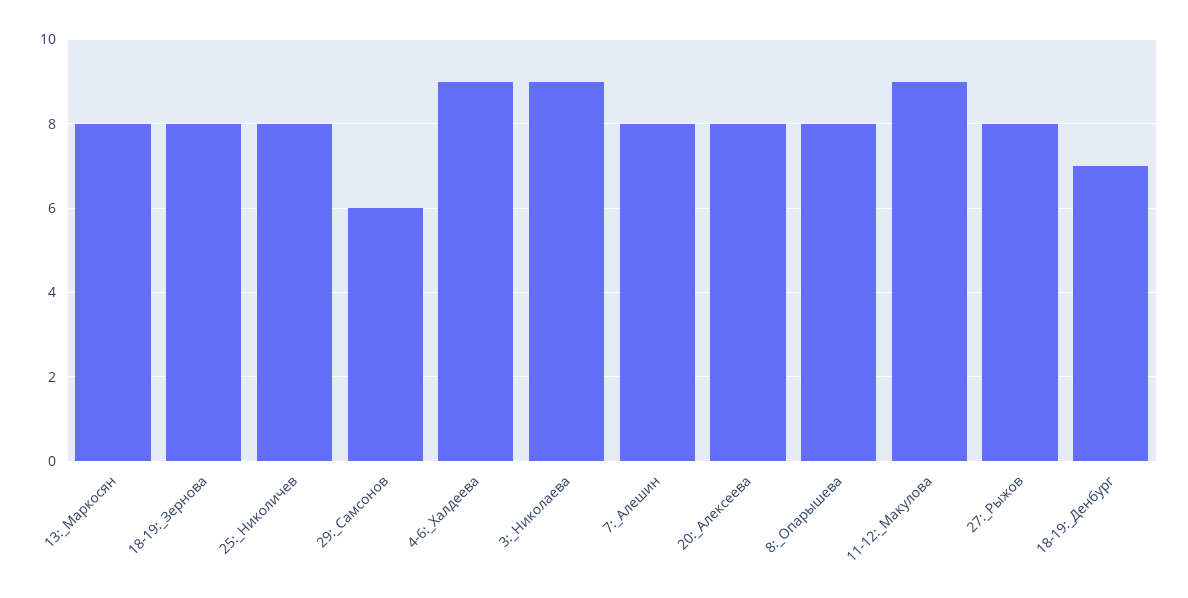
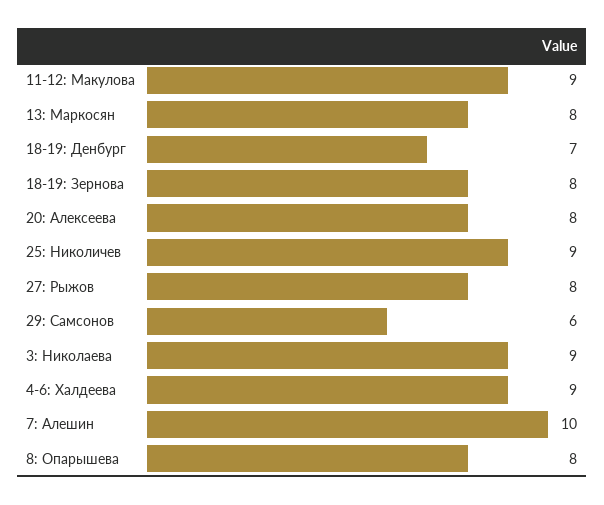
  {
    "13:_Маркосян": 8,
    "18-19:_Зернова": 8,
-   "25:_Николичев": 8,
+   "25:_Николичев": 9,
    "29:_Самсонов": 6,
    "4-6:_Халдеева": 9,
    "3:_Николаева": 9,
-   "7:_Алешин": 8,
+   "7:_Алешин": 10,
    "20:_Алексеева": 8,
    "8:_Опарышева": 8,
    "11-12:_Макулова": 9,
    "27:_Рыжов": 8,
    "18-19:_Денбург": 7
  }

